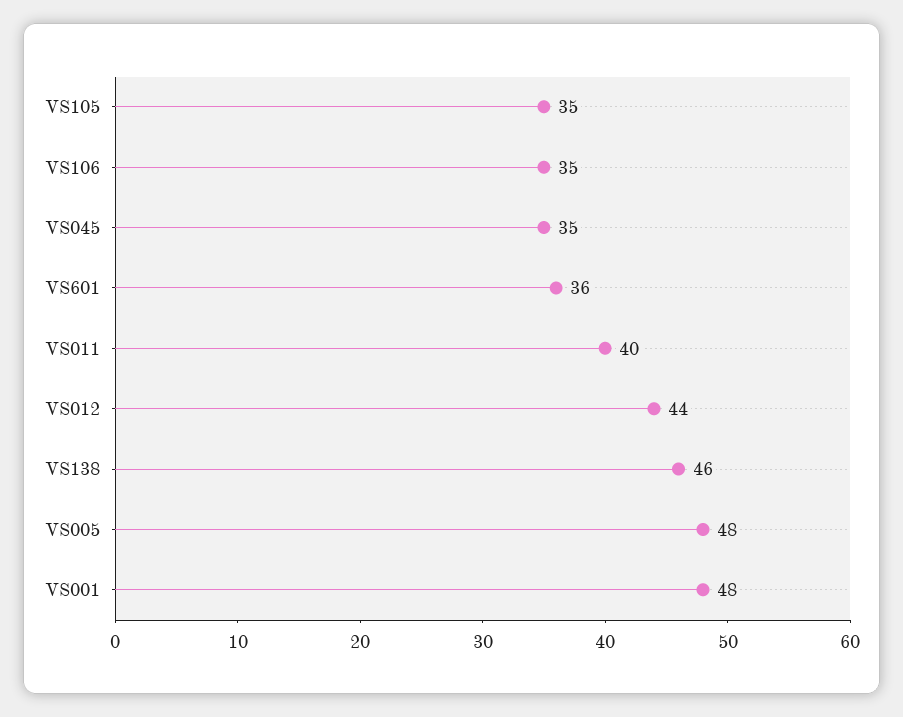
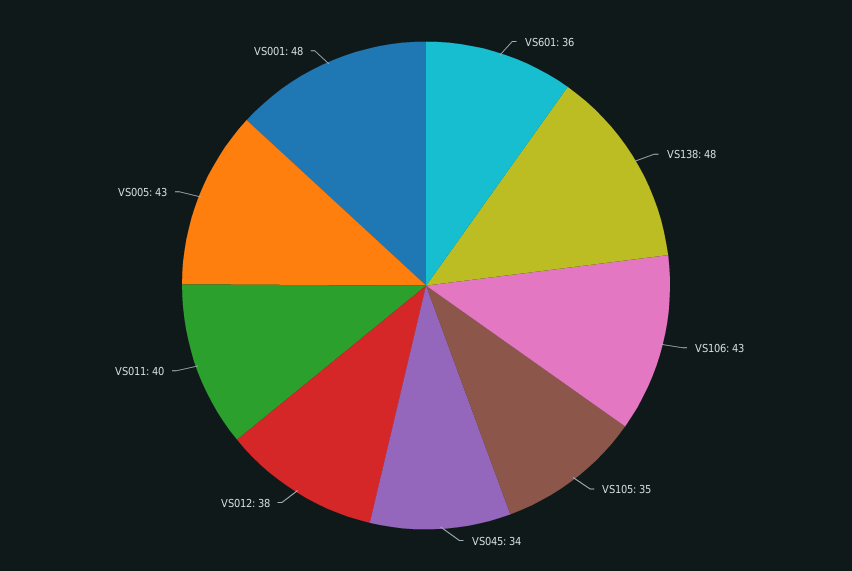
  {
    "VS105": 35,
-   "VS106": 35,
+   "VS106": 43,
-   "VS045": 35,
+   "VS045": 34,
    "VS601": 36,
    "VS011": 40,
-   "VS012": 44,
+   "VS012": 38,
-   "VS138": 46,
+   "VS138": 48,
-   "VS005": 48,
+   "VS005": 43,
    "VS001": 48
  }

